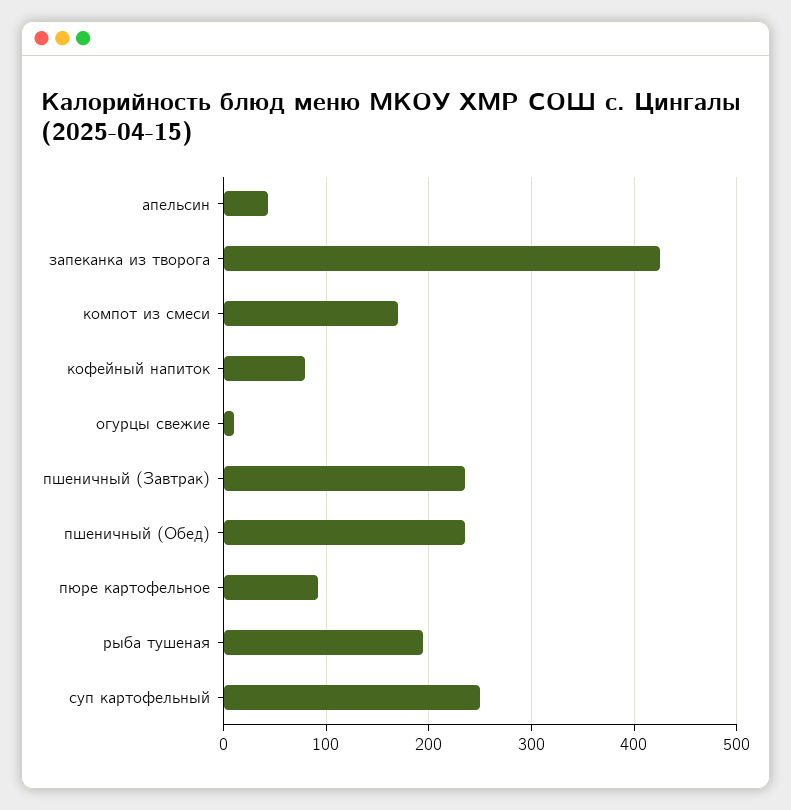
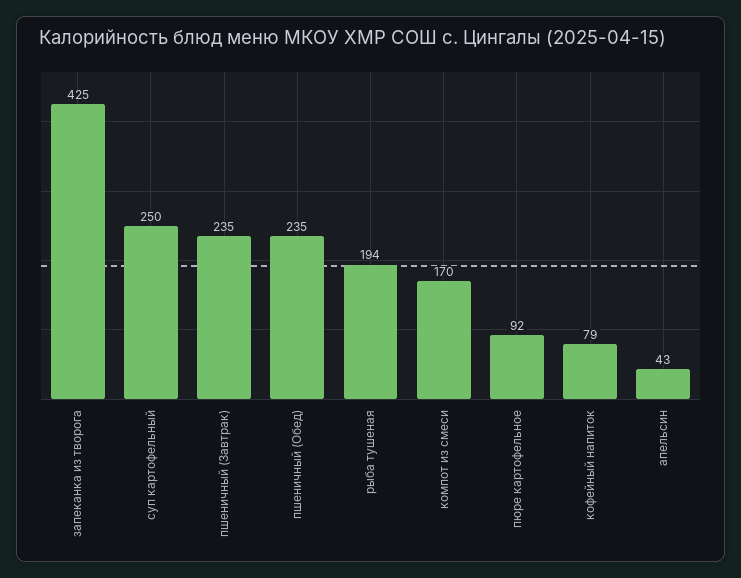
  {
    "апельсин": 43,
    "запеканка из творога": 425,
    "компот из смеси": 170,
    "кофейный напиток": 79,
-   "огурцы свежие": 10,
    "пшеничный (Завтрак)": 235,
    "пшеничный (Обед)": 235,
    "пюре картофельное": 92,
    "рыба тушеная": 194,
    "суп картофельный": 250
  }

